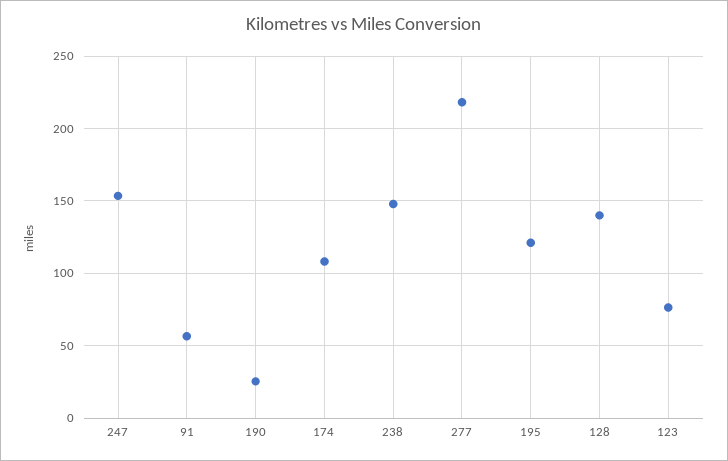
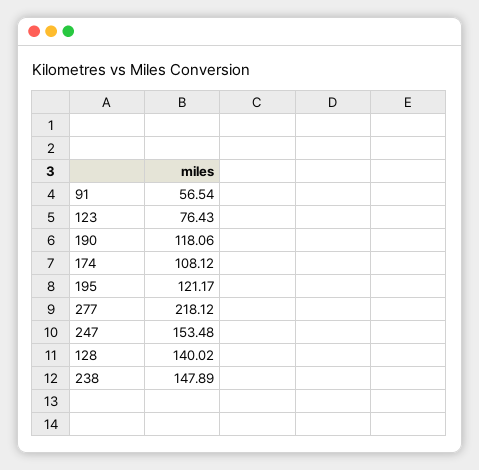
  {
    "247": 153.48,
    "91": 56.54,
-   "190": 25,
+   "190": 118.06,
    "174": 108.12,
    "238": 147.89,
    "277": 218.12,
    "195": 121.17,
    "128": 140.02,
    "123": 76.43
  }

